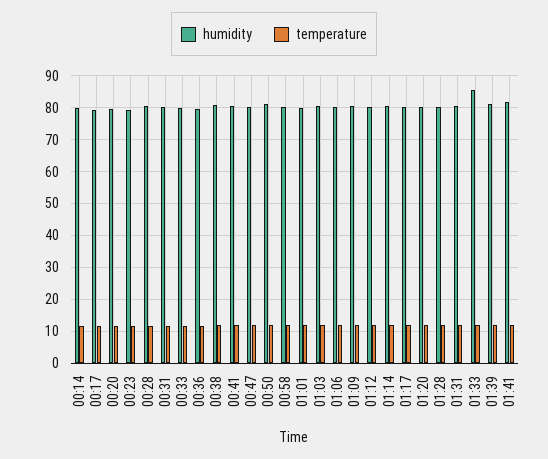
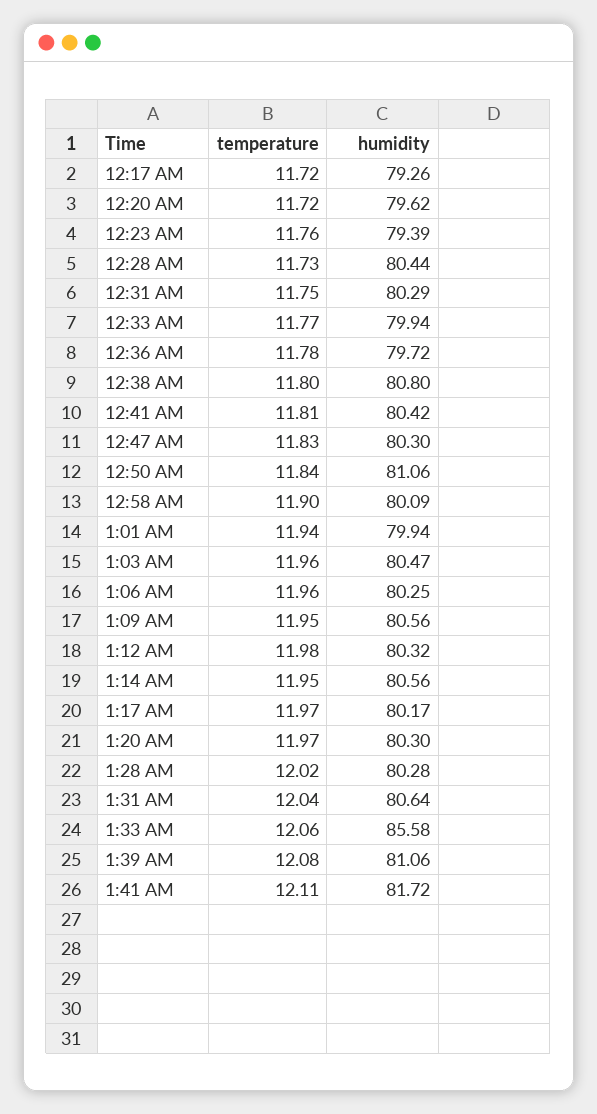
  {
    "humidity": {
-     "00:14": 80,
      "00:17": 79.26,
      "00:20": 79.62,
      "00:23": 79.39,
      "00:28": 80.44,
      "00:31": 80.29,
      "00:33": 79.94,
      "00:36": 79.72,
      "00:38": 80.8,
      "00:41": 80.42,
      "00:47": 80.3,
      "00:50": 81.06,
      "00:58": 80.09,
      "01:01": 79.94,
      "01:03": 80.47,
      "01:06": 80.25,
      "01:09": 80.56,
      "01:12": 80.32,
      "01:14": 80.56,
      "01:17": 80.17,
      "01:20": 80.3,
      "01:28": 80.28,
      "01:31": 80.64,
      "01:33": 85.58,
      "01:39": 81.06,
      "01:41": 81.72
    },
    "temperature": {
-     "00:14": 12,
      "00:17": 11.72,
      "00:20": 11.72,
      "00:23": 11.76,
      "00:28": 11.73,
      "00:31": 11.75,
      "00:33": 11.77,
      "00:36": 11.78,
      "00:38": 11.8,
      "00:41": 11.81,
      "00:47": 11.83,
      "00:50": 11.84,
      "00:58": 11.9,
      "01:01": 11.94,
      "01:03": 11.96,
      "01:06": 11.96,
      "01:09": 11.95,
      "01:12": 11.98,
      "01:14": 11.95,
      "01:17": 11.97,
      "01:20": 11.97,
      "01:28": 12.02,
      "01:31": 12.04,
      "01:33": 12.06,
      "01:39": 12.08,
      "01:41": 12.11
    }
  }

